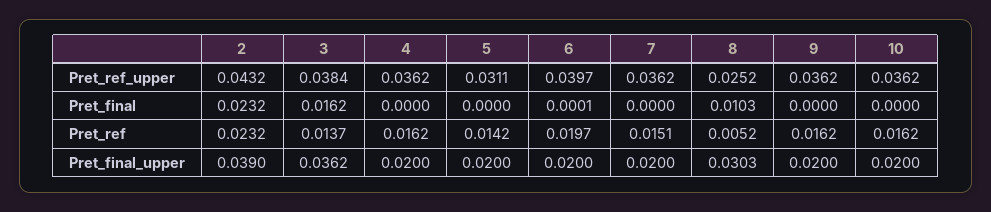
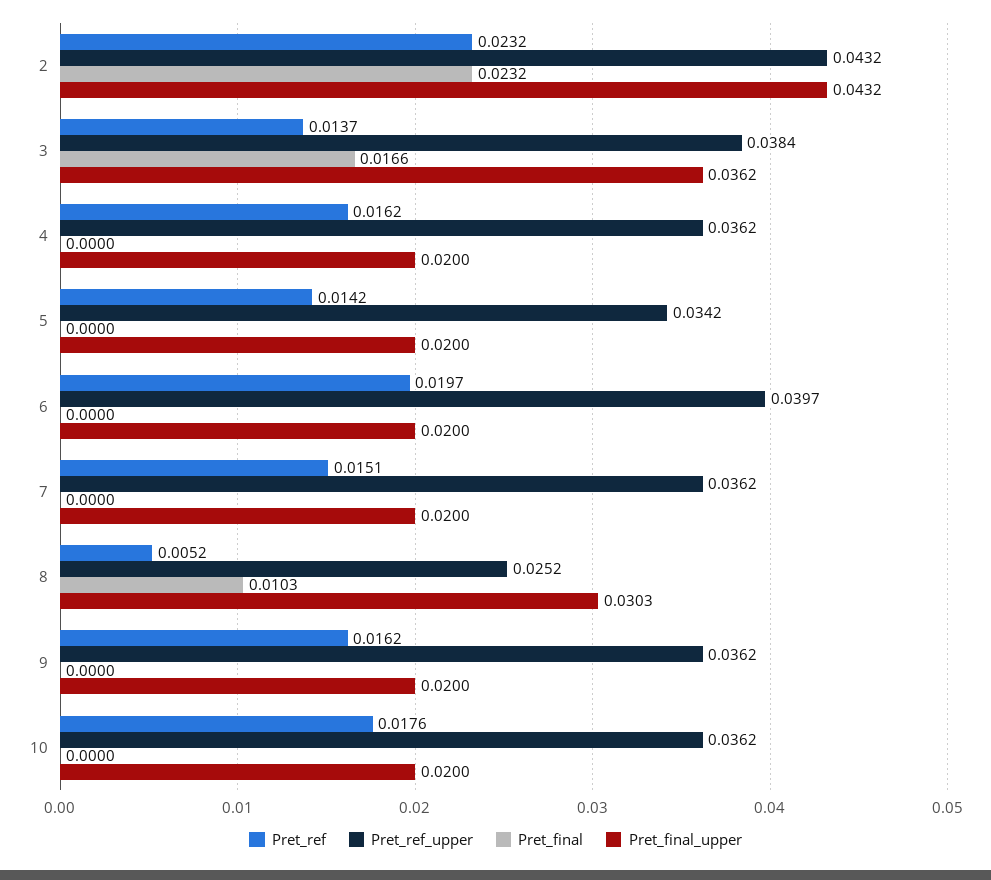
  {
    "Pret_ref_upper": {
      "2": 0.0432,
      "3": 0.0384,
      "4": 0.0362,
-     "5": 0.0311,
+     "5": 0.0342,
      "6": 0.0397,
      "7": 0.0362,
      "8": 0.0252,
      "9": 0.0362,
      "10": 0.0362
    },
    "Pret_final": {
      "2": 0.0232,
-     "3": 0.0162,
+     "3": 0.0166,
      "4": 0,
      "5": 0,
-     "6": 0.0001,
+     "6": 0,
      "7": 0,
      "8": 0.0103,
      "9": 0,
      "10": 0
    },
    "Pret_ref": {
      "2": 0.0232,
      "3": 0.0137,
      "4": 0.0162,
      "5": 0.0142,
      "6": 0.0197,
      "7": 0.0151,
      "8": 0.0052,
      "9": 0.0162,
-     "10": 0.0162
+     "10": 0.0176
    },
    "Pret_final_upper": {
-     "2": 0.039,
+     "2": 0.0432,
      "3": 0.0362,
      "4": 0.02,
      "5": 0.02,
      "6": 0.02,
      "7": 0.02,
      "8": 0.0303,
      "9": 0.02,
      "10": 0.02
    }
  }

